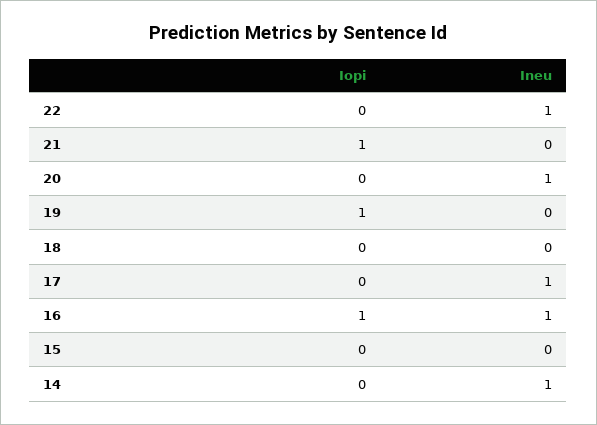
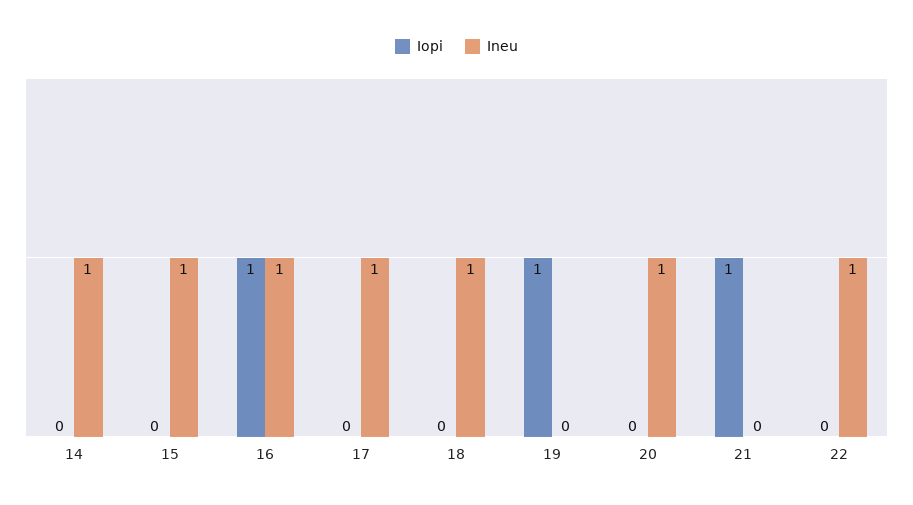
  {
    "Iopi": {
      "22": 0,
      "21": 1,
      "20": 0,
      "19": 1,
      "18": 0,
      "17": 0,
      "16": 1,
      "15": 0,
      "14": 0
    },
    "Ineu": {
      "22": 1,
      "21": 0,
      "20": 1,
      "19": 0,
-     "18": 0,
+     "18": 1,
      "17": 1,
      "16": 1,
-     "15": 0,
+     "15": 1,
      "14": 1
    }
  }

